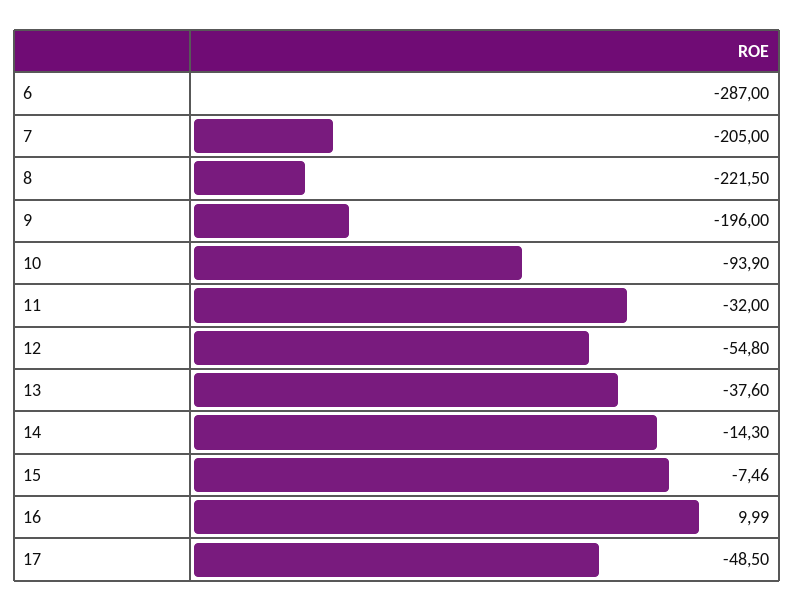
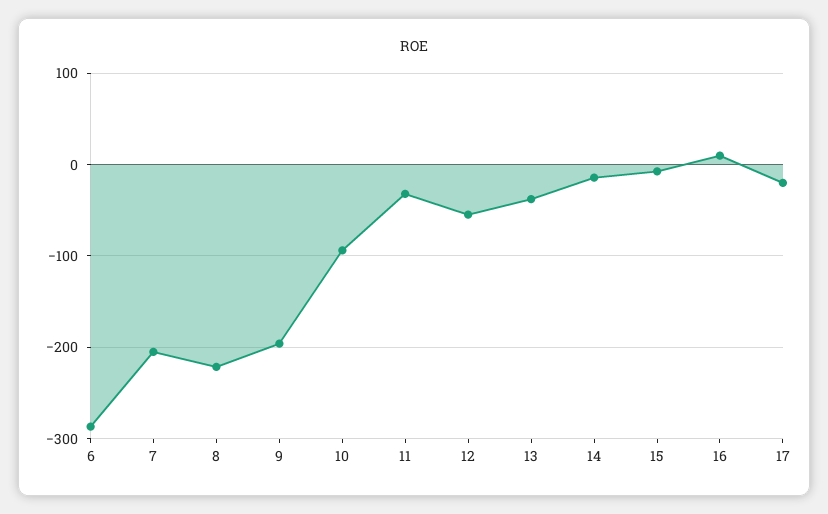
  {
    "6": -287,
    "7": -205,
    "8": -221.5,
    "9": -196,
    "10": -93.9,
    "11": -32,
    "12": -54.8,
    "13": -37.6,
    "14": -14.3,
    "15": -7.46,
    "16": 9.99,
-   "17": -48.5
+   "17": -20
  }

